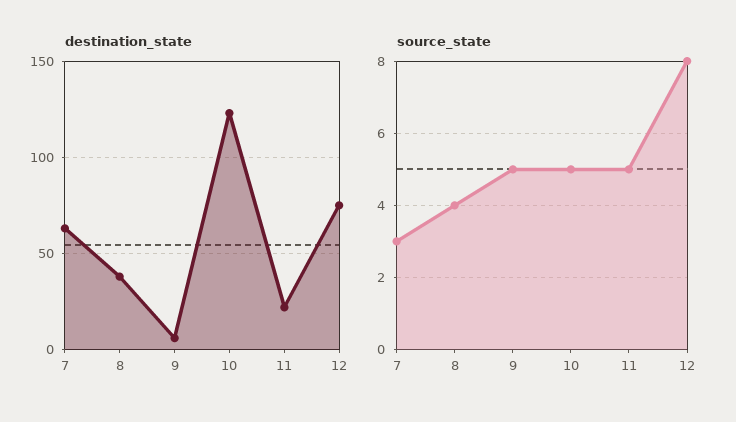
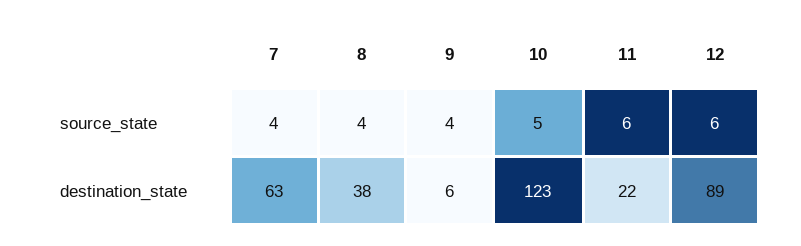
  {
    "destination_state": {
      "7": 63,
      "8": 38,
      "9": 6,
      "10": 123,
      "11": 22,
-     "12": 75
+     "12": 89
    },
    "source_state": {
-     "7": 3,
+     "7": 4,
      "8": 4,
-     "9": 5,
+     "9": 4,
      "10": 5,
-     "11": 5,
+     "11": 6,
-     "12": 8
+     "12": 6
    }
  }

